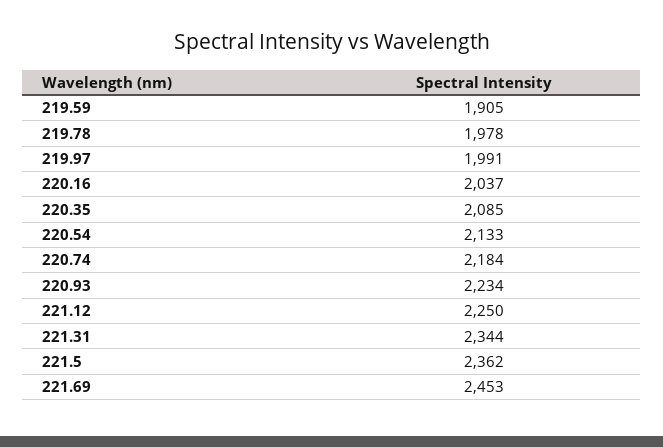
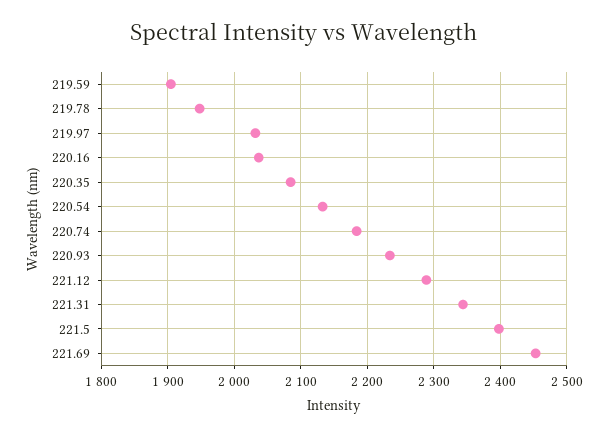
  {
    "219.59": 1905,
-   "219.78": 1978,
+   "219.78": 1950,
-   "219.97": 1991,
+   "219.97": 2030,
    "220.16": 2037,
    "220.35": 2085,
    "220.54": 2133,
    "220.74": 2184,
    "220.93": 2234,
-   "221.12": 2250,
+   "221.12": 2290,
    "221.31": 2344,
-   "221.5": 2362,
+   "221.5": 2400,
    "221.69": 2453
  }

